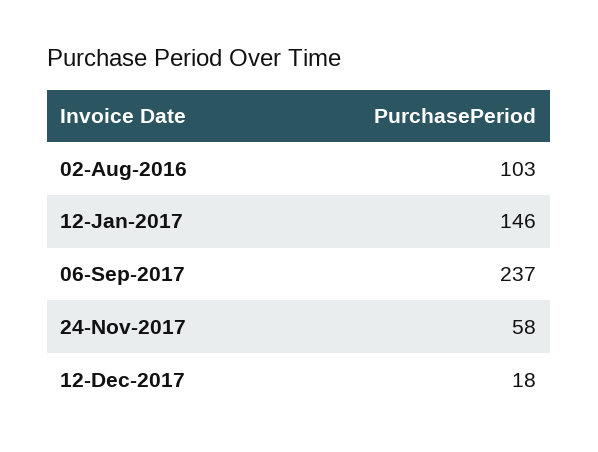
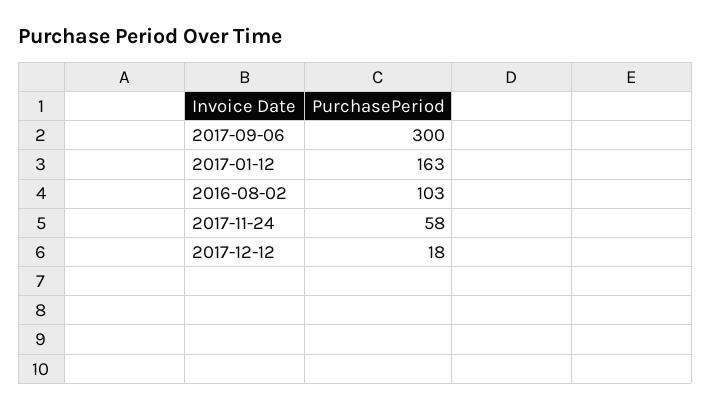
  {
    "02-Aug-2016": 103,
-   "12-Jan-2017": 146,
+   "12-Jan-2017": 163,
-   "06-Sep-2017": 237,
+   "06-Sep-2017": 300,
    "24-Nov-2017": 58,
    "12-Dec-2017": 18
  }

